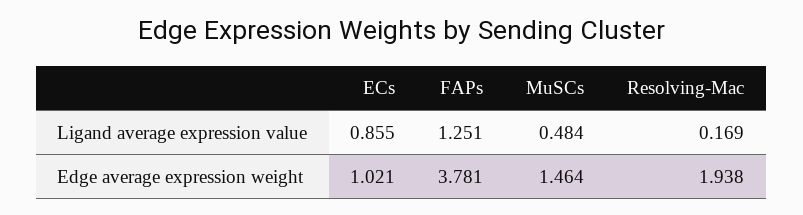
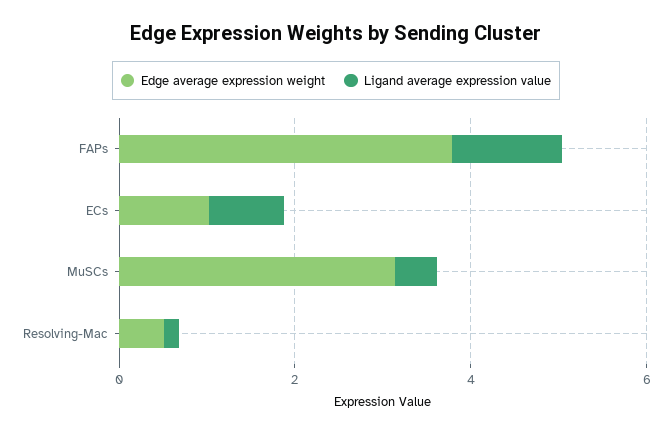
  {
    "Ligand average expression value": {
      "ECs": 0.855,
      "FAPs": 1.251,
      "MuSCs": 0.484,
      "Resolving-Mac": 0.169
    },
    "Edge average expression weight": {
      "ECs": 1.021,
      "FAPs": 3.781,
-     "MuSCs": 1.464,
+     "MuSCs": 3,
-     "Resolving-Mac": 1.938
+     "Resolving-Mac": 0.5
    }
  }

